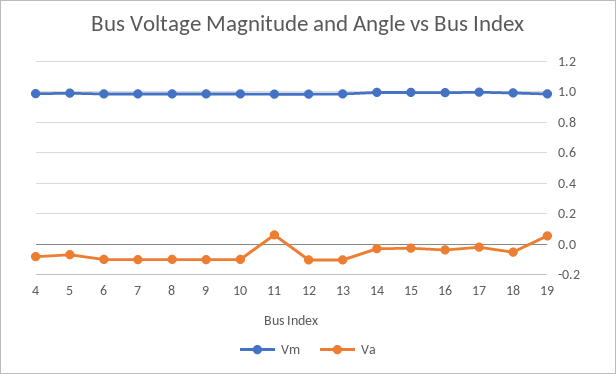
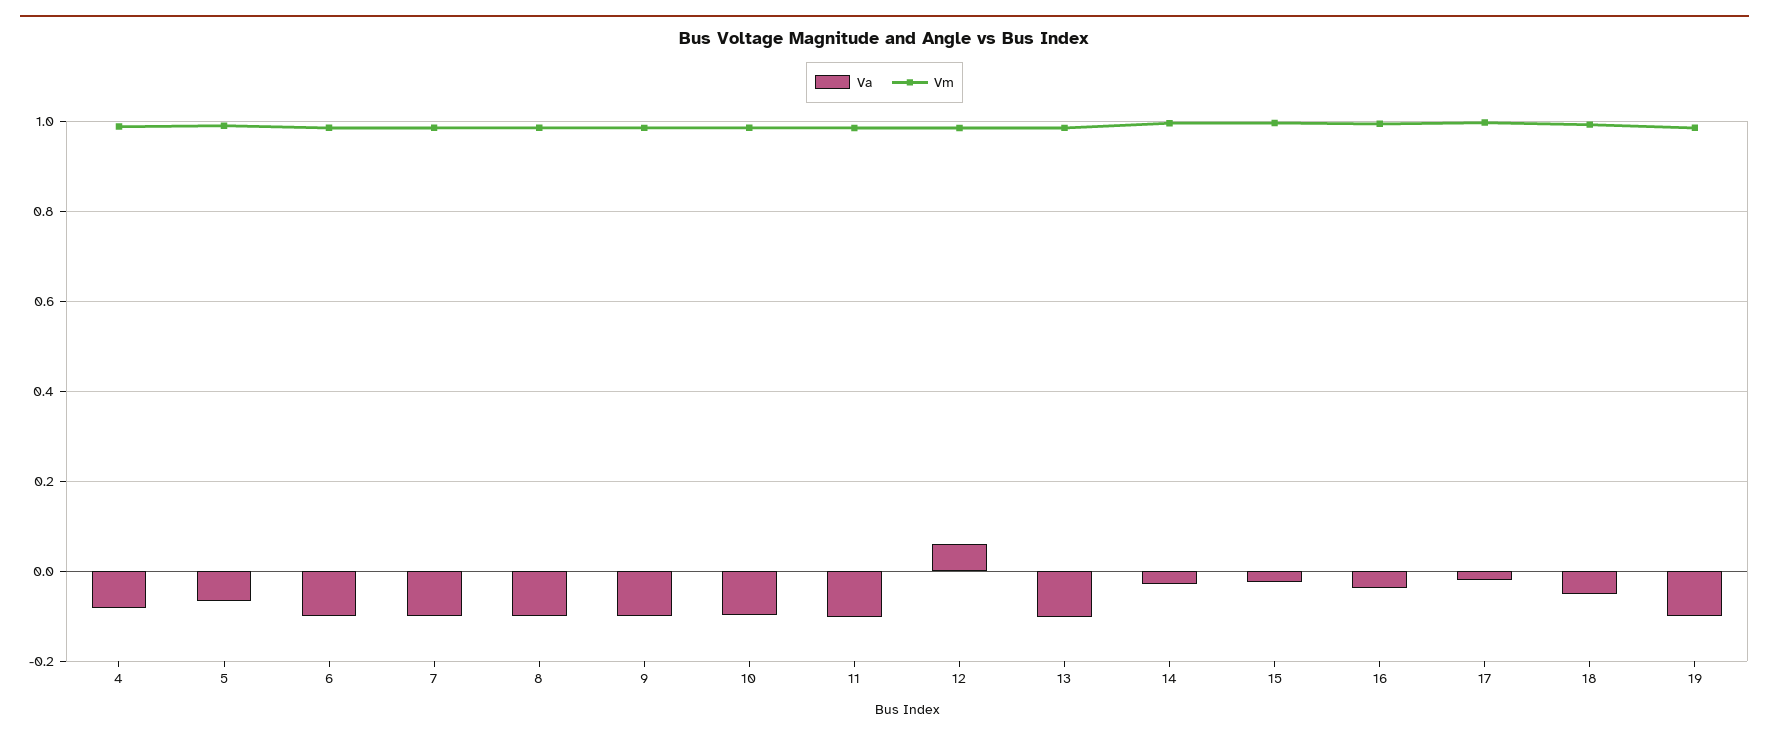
  {
    "Vm": {
      "4": 0.98,
      "5": 1,
      "6": 0.98,
      "7": 0.98,
      "8": 0.98,
      "9": 0.98,
      "10": 0.98,
      "11": 0.98,
      "12": 0.98,
      "13": 0.98,
      "14": 1,
      "15": 1,
      "16": 1,
      "17": 1,
      "18": 1,
      "19": 0.98
    },
    "Va": {
      "4": -0.08,
      "5": -0.06,
      "6": -0.1,
      "7": -0.1,
      "8": -0.1,
      "9": -0.1,
      "10": -0.1,
-     "11": 0.05,
+     "11": -0.1,
-     "12": -0.1,
+     "12": 0.06,
      "13": -0.1,
      "14": -0.02,
      "15": -0.02,
      "16": -0.04,
      "17": -0.02,
      "18": -0.06,
-     "19": 0.05
+     "19": -0.1
    }
  }

